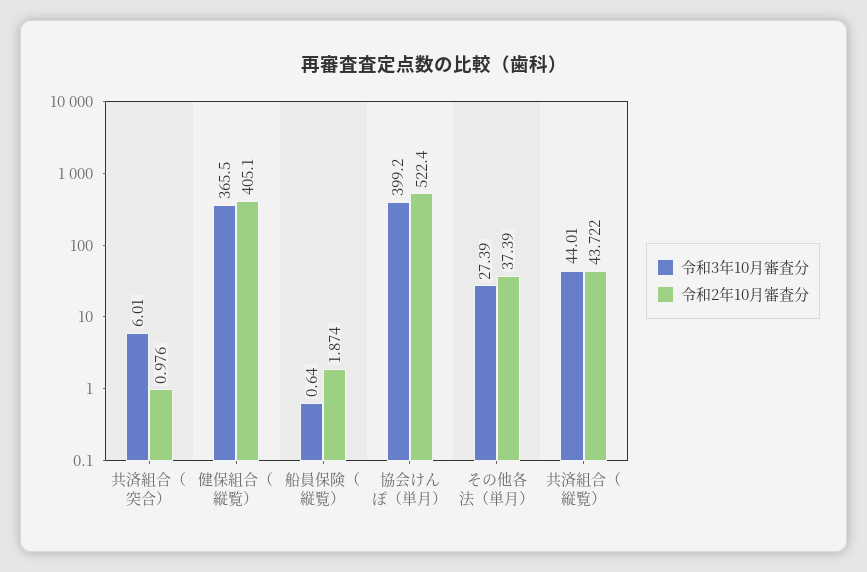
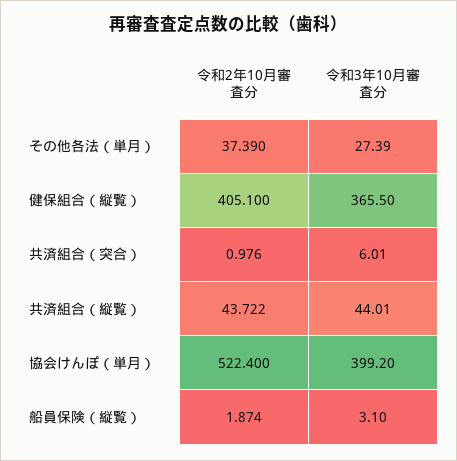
  {
    "令和3年10月審査分": {
      "共済組合（突合）": 6.01,
      "健保組合（縦覧）": 365.5,
-     "船員保険（縦覧）": 0.64,
+     "船員保険（縦覧）": 3.1,
      "協会けんぽ（単月）": 399.2,
      "その他各法（単月）": 27.39,
      "共済組合（縦覧）": 44.01
    },
    "令和2年10月審査分": {
      "共済組合（突合）": 0.976,
      "健保組合（縦覧）": 405.1,
      "船員保険（縦覧）": 1.874,
      "協会けんぽ（単月）": 522.4,
      "その他各法（単月）": 37.39,
      "共済組合（縦覧）": 43.722
    }
  }

